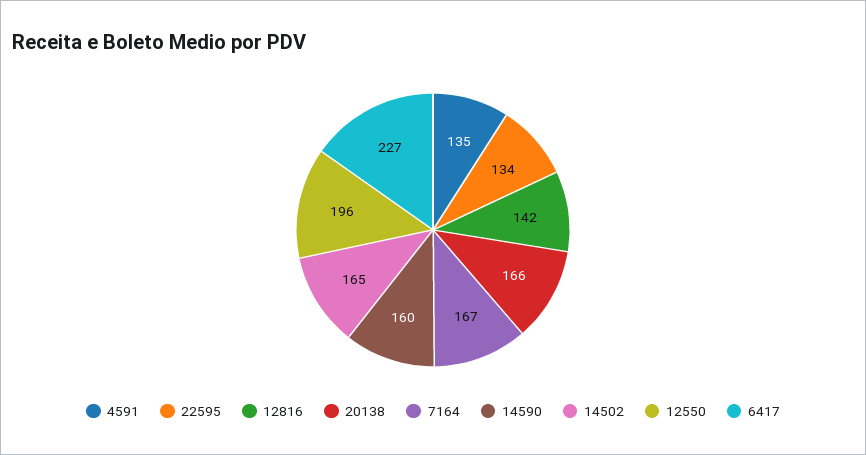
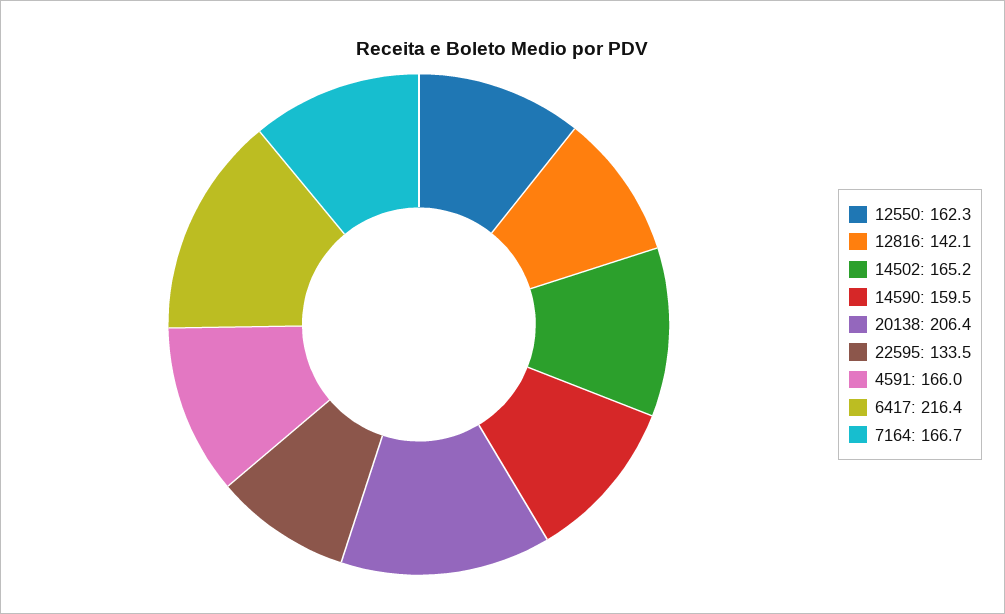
  {
-   "4591": 135,
+   "4591": 166,
    "22595": 133.5,
    "12816": 142.1,
-   "20138": 166,
+   "20138": 206.4,
    "7164": 166.7,
    "14590": 159.5,
    "14502": 165.2,
-   "12550": 196,
+   "12550": 162.3,
-   "6417": 227
+   "6417": 216.4
  }

